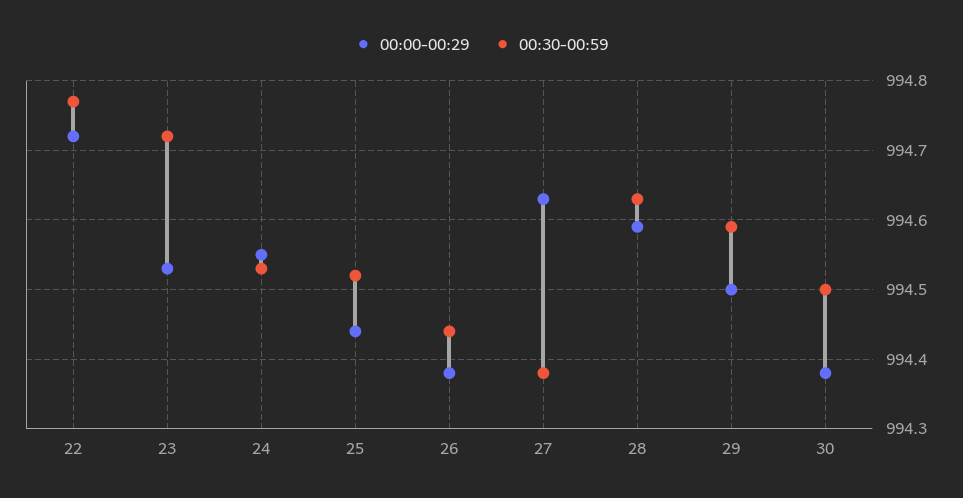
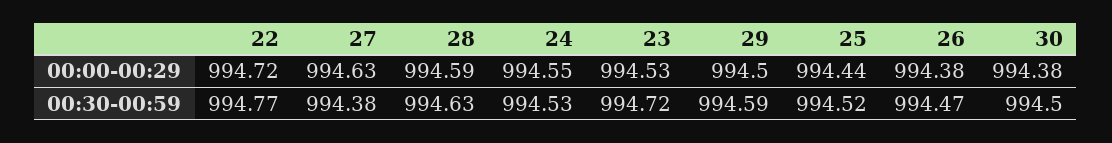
  {
    "00:00-00:29": {
      "22": 994.72,
      "23": 994.53,
      "24": 994.55,
      "25": 994.44,
      "26": 994.38,
      "27": 994.63,
      "28": 994.59,
      "29": 994.5,
      "30": 994.38
    },
    "00:30-00:59": {
      "22": 994.77,
      "23": 994.72,
      "24": 994.53,
      "25": 994.52,
-     "26": 994.44,
+     "26": 994.47,
      "27": 994.38,
      "28": 994.63,
      "29": 994.59,
      "30": 994.5
    }
  }

